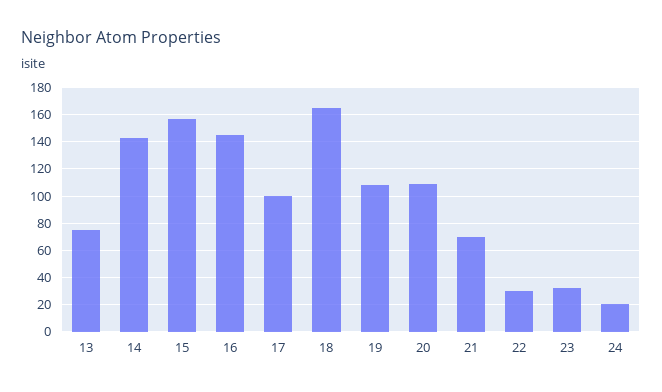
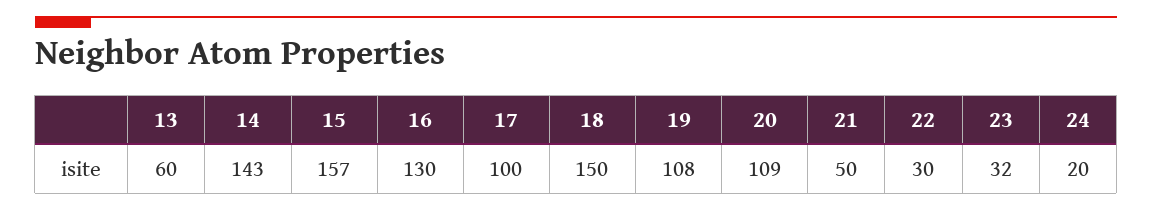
  {
-   "13": 75,
+   "13": 60,
    "14": 143,
    "15": 157,
-   "16": 145,
+   "16": 130,
    "17": 100,
-   "18": 165,
+   "18": 150,
    "19": 108,
    "20": 109,
-   "21": 70,
+   "21": 50,
    "22": 30,
    "23": 32,
    "24": 20
  }

